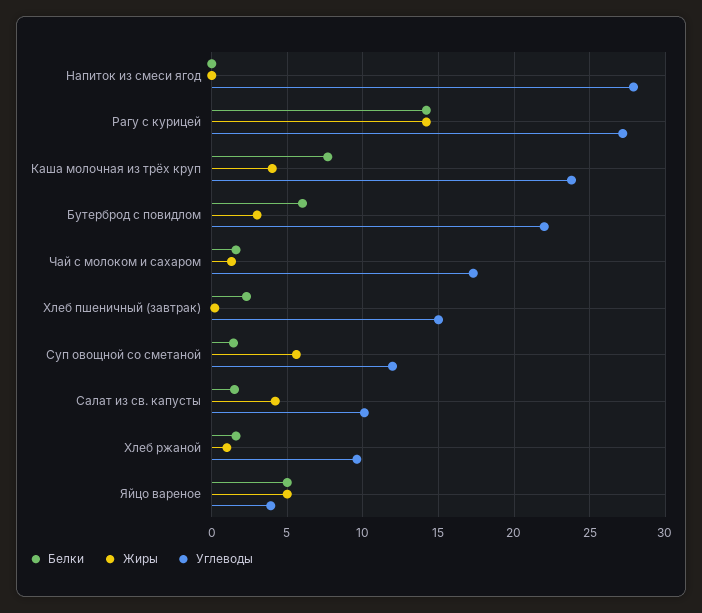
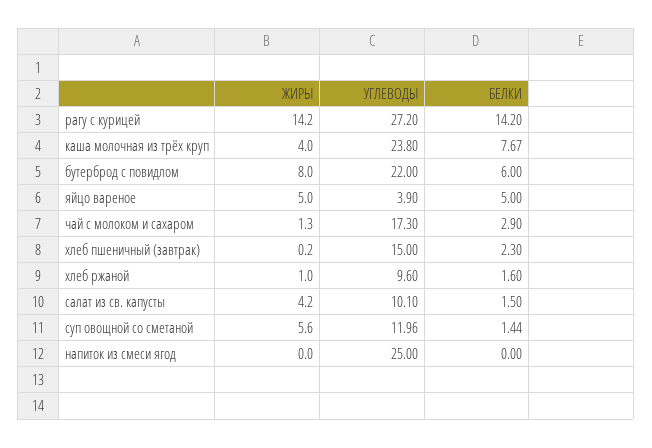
  {
    "Белки": {
      "Напиток из смеси ягод": 0,
      "Рагу с курицей": 14.2,
      "Каша молочная из трёх круп": 7.67,
      "Бутерброд с повидлом": 6,
-     "Чай с молоком и сахаром": 1.5,
+     "Чай с молоком и сахаром": 2.9,
      "Хлеб пшеничный (завтрак)": 2.3,
      "Суп овощной со сметаной": 1.44,
      "Салат из св. капусты": 1.5,
      "Хлеб ржаной": 1.6,
      "Яйцо вареное": 5
    },
    "Жиры": {
      "Напиток из смеси ягод": 0,
      "Рагу с курицей": 14.2,
      "Каша молочная из трёх круп": 4,
-     "Бутерброд с повидлом": 3,
+     "Бутерброд с повидлом": 8,
      "Чай с молоком и сахаром": 1.3,
      "Хлеб пшеничный (завтрак)": 0.2,
      "Суп овощной со сметаной": 5.6,
      "Салат из св. капусты": 4.2,
      "Хлеб ржаной": 1,
      "Яйцо вареное": 5
    },
    "Углеводы": {
-     "Напиток из смеси ягод": 28,
+     "Напиток из смеси ягод": 25,
      "Рагу с курицей": 27.2,
      "Каша молочная из трёх круп": 23.8,
      "Бутерброд с повидлом": 22,
      "Чай с молоком и сахаром": 17.3,
      "Хлеб пшеничный (завтрак)": 15,
      "Суп овощной со сметаной": 11.96,
      "Салат из св. капусты": 10.1,
      "Хлеб ржаной": 9.6,
      "Яйцо вареное": 3.9
    }
  }

